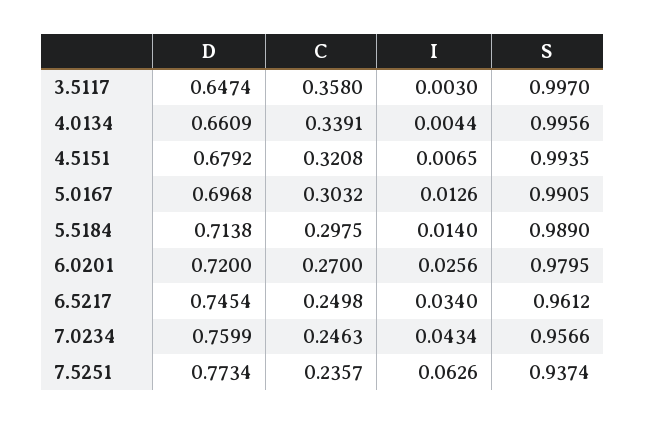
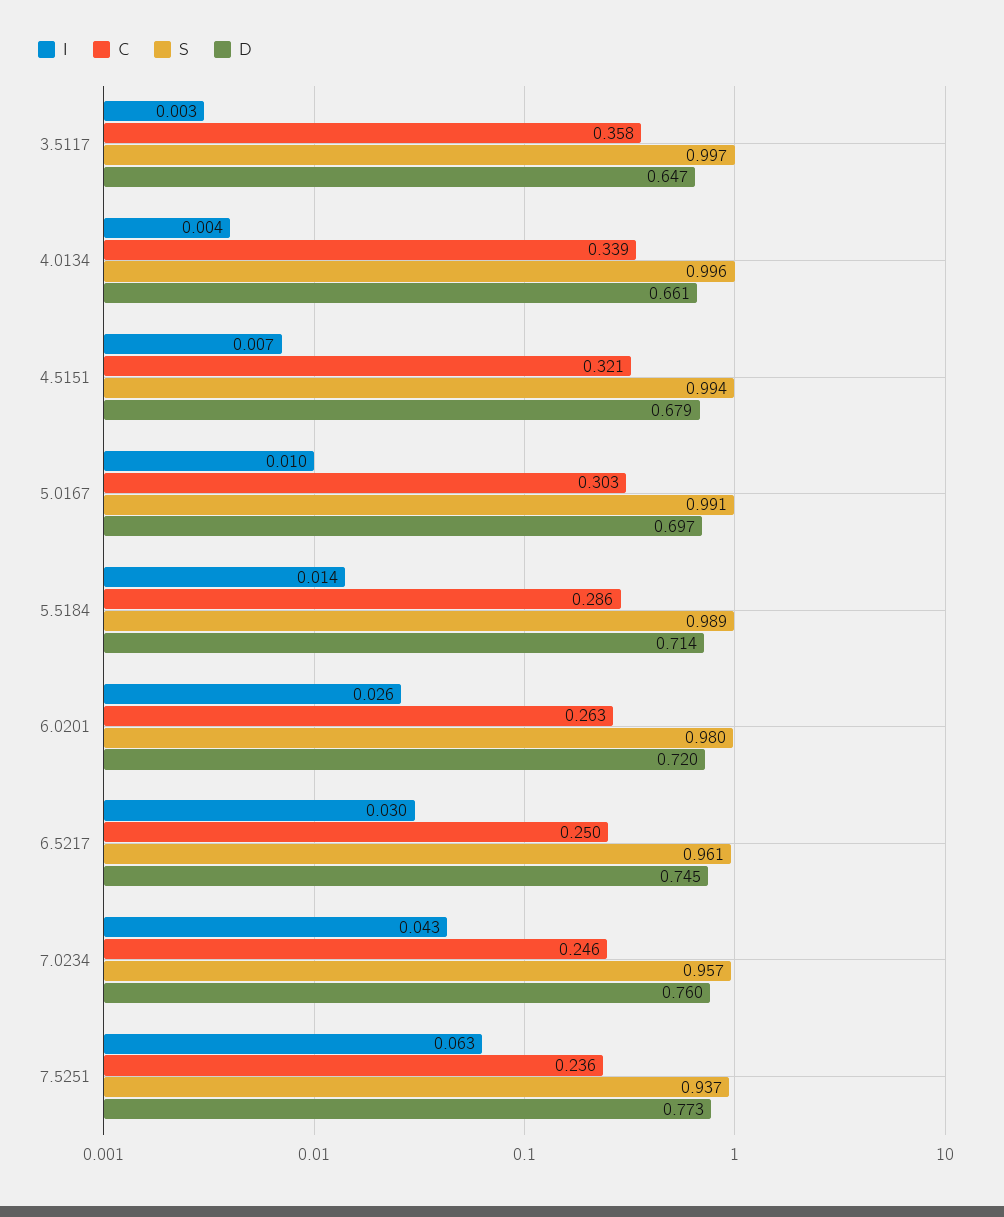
  {
    "D": {
      "3.5117": 0.6474,
      "4.0134": 0.6609,
      "4.5151": 0.6792,
      "5.0167": 0.6968,
      "5.5184": 0.7138,
      "6.0201": 0.72,
      "6.5217": 0.7454,
      "7.0234": 0.7599,
      "7.5251": 0.7734
    },
    "C": {
      "3.5117": 0.358,
      "4.0134": 0.3391,
      "4.5151": 0.3208,
      "5.0167": 0.3032,
-     "5.5184": 0.2975,
+     "5.5184": 0.286,
-     "6.0201": 0.27,
+     "6.0201": 0.263,
      "6.5217": 0.2498,
      "7.0234": 0.2463,
      "7.5251": 0.2357
    },
    "I": {
      "3.5117": 0.003,
      "4.0134": 0.0044,
      "4.5151": 0.0065,
-     "5.0167": 0.0126,
+     "5.0167": 0.01,
      "5.5184": 0.014,
      "6.0201": 0.0256,
-     "6.5217": 0.034,
+     "6.5217": 0.03,
      "7.0234": 0.0434,
      "7.5251": 0.0626
    },
    "S": {
      "3.5117": 0.997,
      "4.0134": 0.9956,
      "4.5151": 0.9935,
      "5.0167": 0.9905,
      "5.5184": 0.989,
      "6.0201": 0.9795,
      "6.5217": 0.9612,
      "7.0234": 0.9566,
      "7.5251": 0.9374
    }
  }

